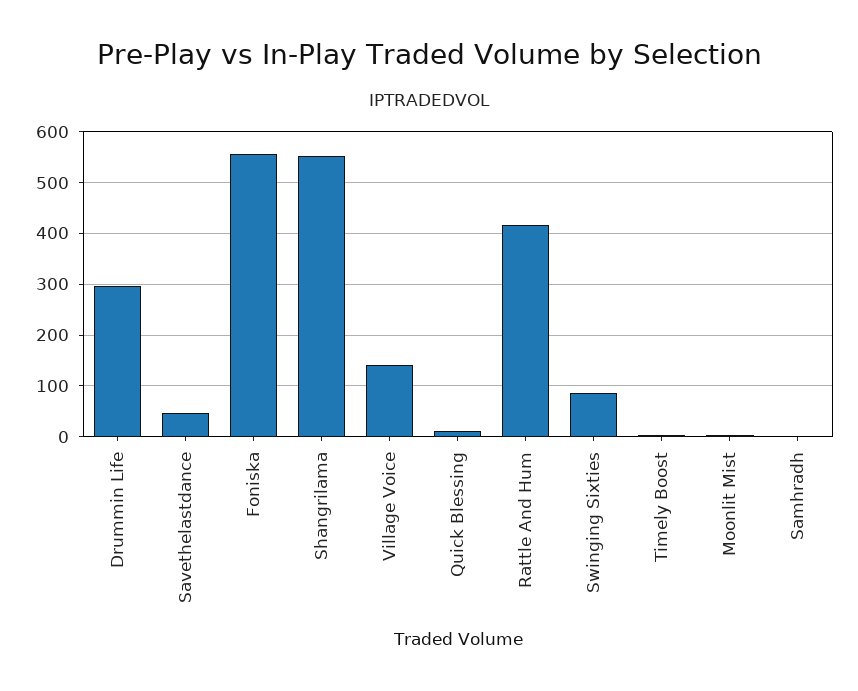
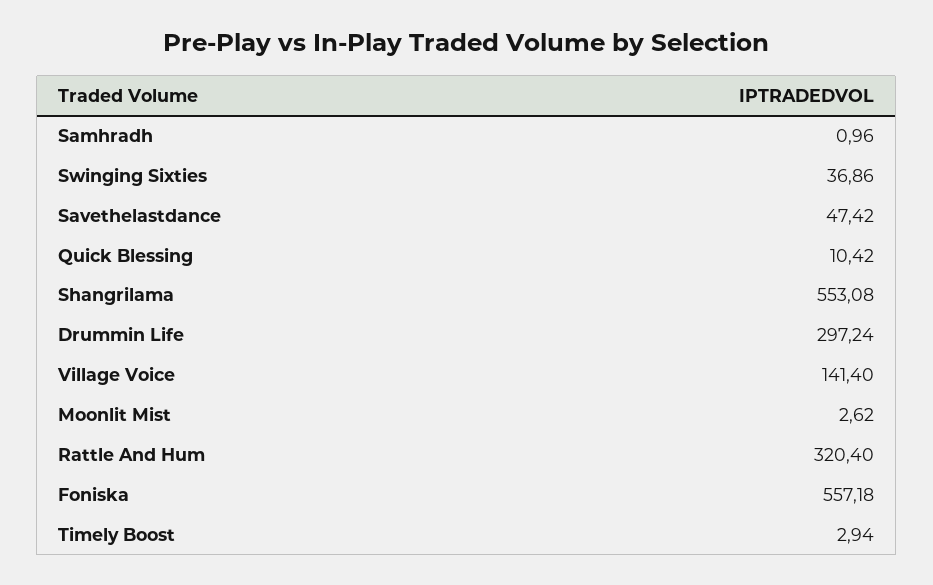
  {
    "Drummin Life": 297.24,
    "Savethelastdance": 47.42,
    "Foniska": 557.18,
    "Shangrilama": 553.08,
    "Village Voice": 141.4,
    "Quick Blessing": 10.42,
-   "Rattle And Hum": 420,
+   "Rattle And Hum": 320.4,
-   "Swinging Sixties": 80,
+   "Swinging Sixties": 36.86,
    "Timely Boost": 2.94,
    "Moonlit Mist": 2.62,
    "Samhradh": 0.96
  }

